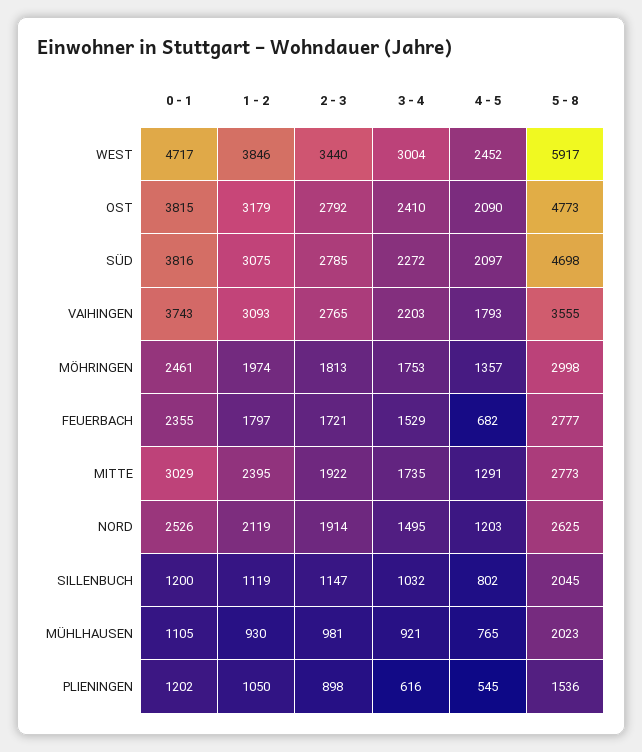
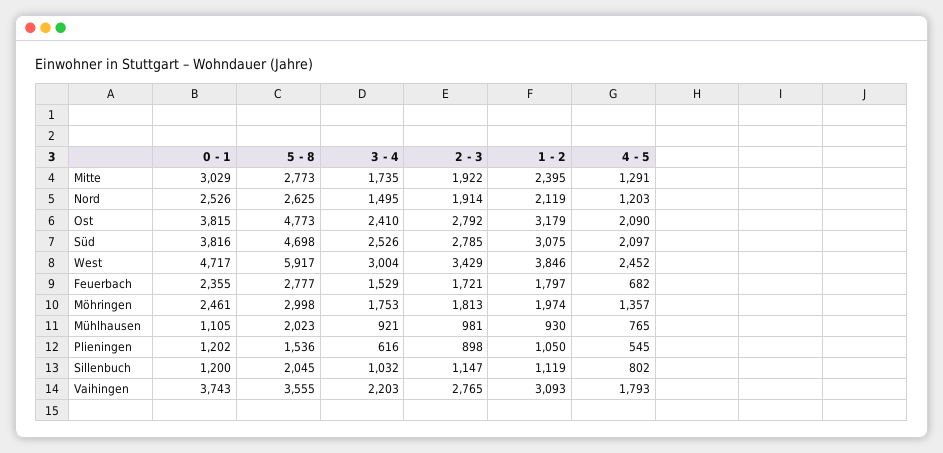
  {
    "0 - 1": {
      "WEST": 4717,
      "OST": 3815,
      "SÜD": 3816,
      "VAIHINGEN": 3743,
      "MÖHRINGEN": 2461,
      "FEUERBACH": 2355,
      "MITTE": 3029,
      "NORD": 2526,
      "SILLENBUCH": 1200,
      "MÜHLHAUSEN": 1105,
      "PLIENINGEN": 1202
    },
    "1 - 2": {
      "WEST": 3846,
      "OST": 3179,
      "SÜD": 3075,
      "VAIHINGEN": 3093,
      "MÖHRINGEN": 1974,
      "FEUERBACH": 1797,
      "MITTE": 2395,
      "NORD": 2119,
      "SILLENBUCH": 1119,
      "MÜHLHAUSEN": 930,
      "PLIENINGEN": 1050
    },
    "2 - 3": {
-     "WEST": 3440,
+     "WEST": 3429,
      "OST": 2792,
      "SÜD": 2785,
      "VAIHINGEN": 2765,
      "MÖHRINGEN": 1813,
      "FEUERBACH": 1721,
      "MITTE": 1922,
      "NORD": 1914,
      "SILLENBUCH": 1147,
      "MÜHLHAUSEN": 981,
      "PLIENINGEN": 898
    },
    "3 - 4": {
      "WEST": 3004,
      "OST": 2410,
-     "SÜD": 2272,
+     "SÜD": 2526,
      "VAIHINGEN": 2203,
      "MÖHRINGEN": 1753,
      "FEUERBACH": 1529,
      "MITTE": 1735,
      "NORD": 1495,
      "SILLENBUCH": 1032,
      "MÜHLHAUSEN": 921,
      "PLIENINGEN": 616
    },
    "4 - 5": {
      "WEST": 2452,
      "OST": 2090,
      "SÜD": 2097,
      "VAIHINGEN": 1793,
      "MÖHRINGEN": 1357,
      "FEUERBACH": 682,
      "MITTE": 1291,
      "NORD": 1203,
      "SILLENBUCH": 802,
      "MÜHLHAUSEN": 765,
      "PLIENINGEN": 545
    },
    "5 - 8": {
      "WEST": 5917,
      "OST": 4773,
      "SÜD": 4698,
      "VAIHINGEN": 3555,
      "MÖHRINGEN": 2998,
      "FEUERBACH": 2777,
      "MITTE": 2773,
      "NORD": 2625,
      "SILLENBUCH": 2045,
      "MÜHLHAUSEN": 2023,
      "PLIENINGEN": 1536
    }
  }

